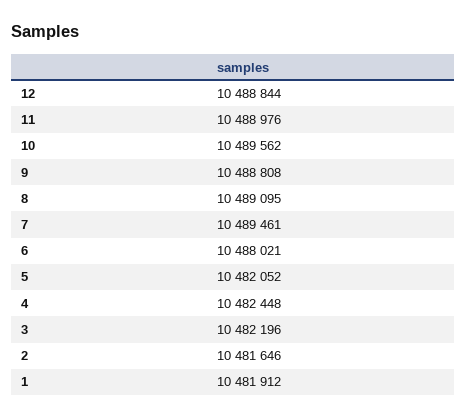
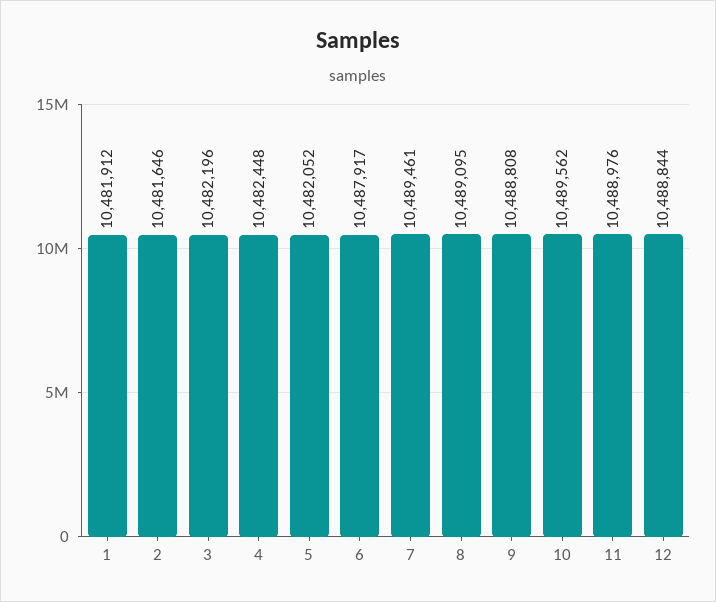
  {
    "12": 10488844,
    "11": 10488976,
    "10": 10489562,
    "9": 10488808,
    "8": 10489095,
    "7": 10489461,
-   "6": 10488021,
+   "6": 10487917,
    "5": 10482052,
    "4": 10482448,
    "3": 10482196,
    "2": 10481646,
    "1": 10481912
  }

